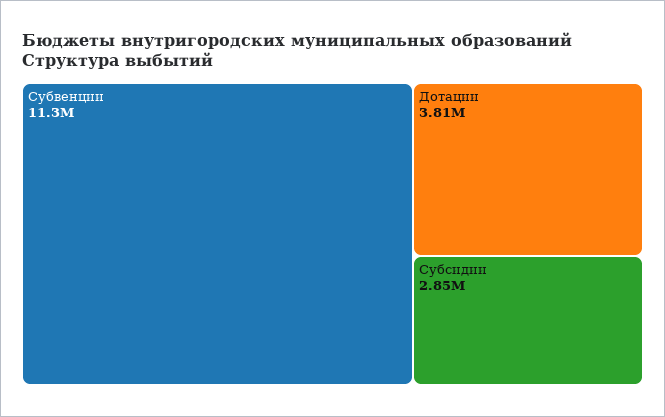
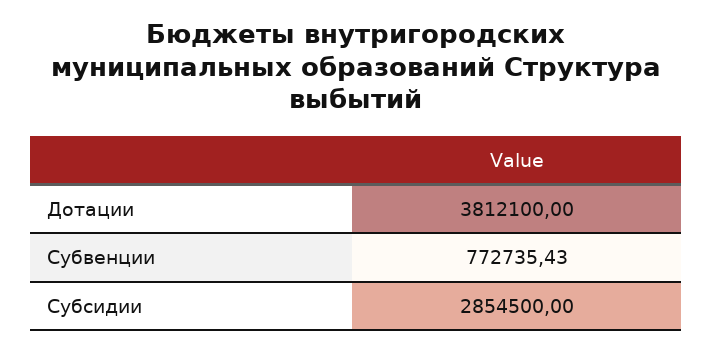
  {
-   "Субвенции": 11300000,
+   "Субвенции": 772735.43,
    "Дотации": 3812100,
    "Субсидии": 2854500
  }

